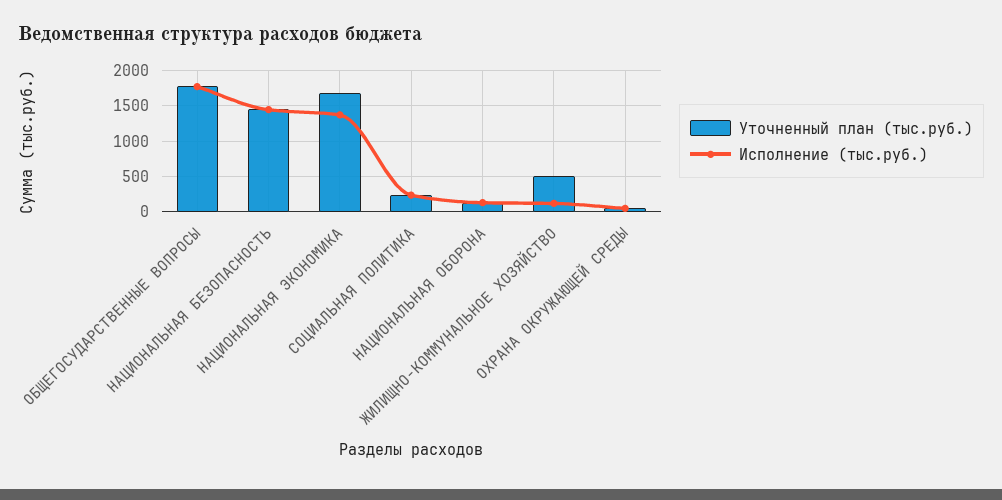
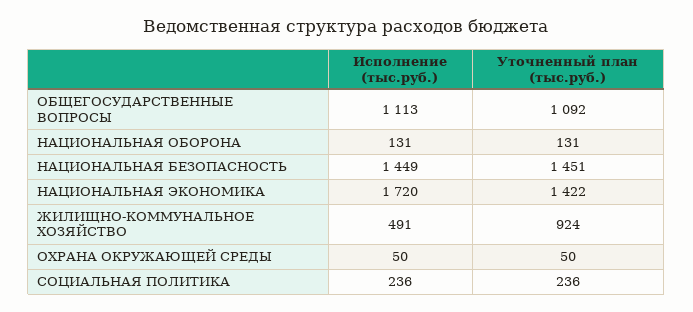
  {
    "Уточненный план (тыс.руб.)": {
-     "ОБЩЕГОСУДАРСТВЕННЫЕ ВОПРОСЫ": 1800,
+     "ОБЩЕГОСУДАРСТВЕННЫЕ ВОПРОСЫ": 1092,
      "НАЦИОНАЛЬНАЯ БЕЗОПАСНОСТЬ": 1451,
-     "НАЦИОНАЛЬНАЯ ЭКОНОМИКА": 1700,
+     "НАЦИОНАЛЬНАЯ ЭКОНОМИКА": 1422,
      "СОЦИАЛЬНАЯ ПОЛИТИКА": 236,
      "НАЦИОНАЛЬНАЯ ОБОРОНА": 131,
-     "ЖИЛИЩНО-КОММУНАЛЬНОЕ ХОЗЯЙСТВО": 500,
+     "ЖИЛИЩНО-КОММУНАЛЬНОЕ ХОЗЯЙСТВО": 924,
      "ОХРАНА ОКРУЖАЮЩЕЙ СРЕДЫ": 50
    },
    "Исполнение (тыс.руб.)": {
-     "ОБЩЕГОСУДАРСТВЕННЫЕ ВОПРОСЫ": 1800,
+     "ОБЩЕГОСУДАРСТВЕННЫЕ ВОПРОСЫ": 1113,
      "НАЦИОНАЛЬНАЯ БЕЗОПАСНОСТЬ": 1449,
-     "НАЦИОНАЛЬНАЯ ЭКОНОМИКА": 1400,
+     "НАЦИОНАЛЬНАЯ ЭКОНОМИКА": 1720,
      "СОЦИАЛЬНАЯ ПОЛИТИКА": 236,
      "НАЦИОНАЛЬНАЯ ОБОРОНА": 131,
-     "ЖИЛИЩНО-КОММУНАЛЬНОЕ ХОЗЯЙСТВО": 100,
+     "ЖИЛИЩНО-КОММУНАЛЬНОЕ ХОЗЯЙСТВО": 491,
      "ОХРАНА ОКРУЖАЮЩЕЙ СРЕДЫ": 50
    }
  }

